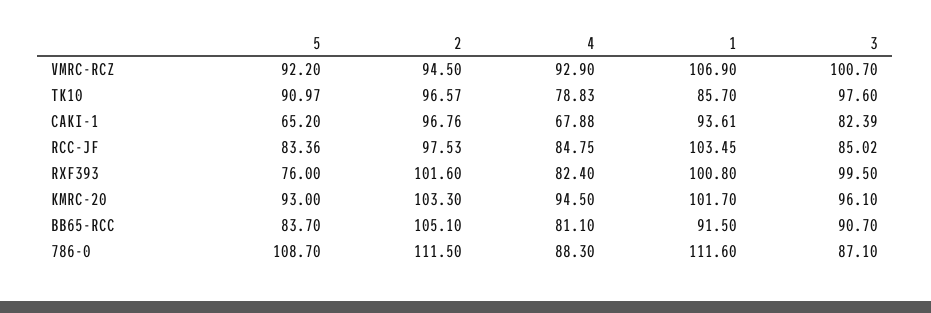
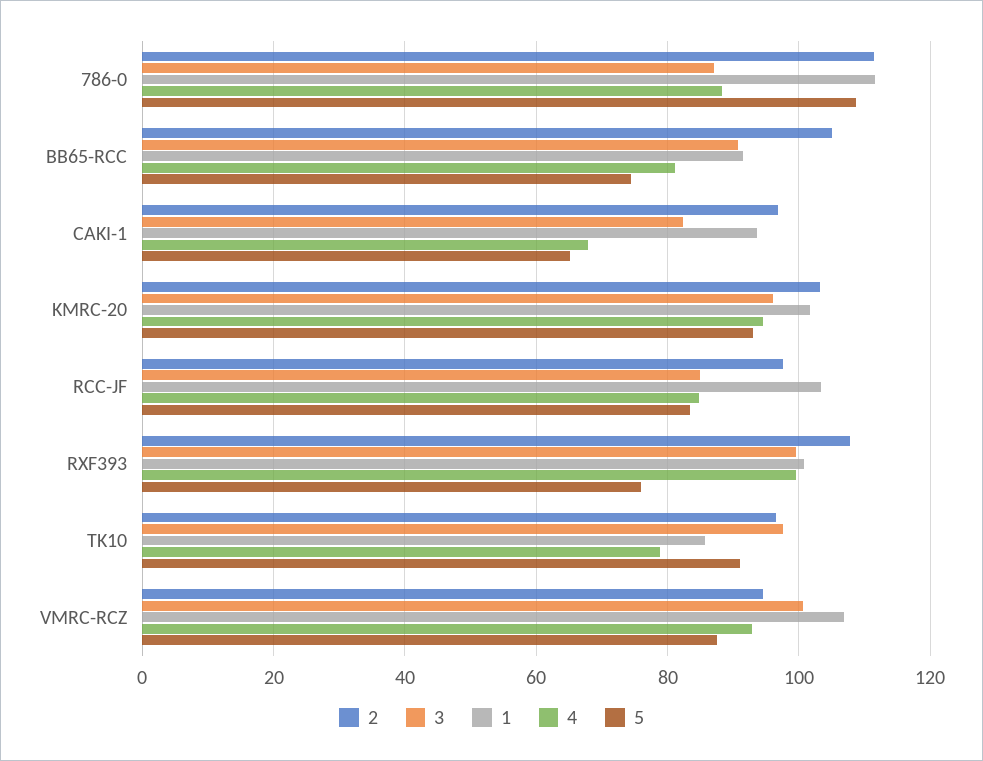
  {
    "5": {
-     "VMRC-RCZ": 92.2,
+     "VMRC-RCZ": 88,
      "TK10": 90.97,
      "CAKI-1": 65.2,
      "RCC-JF": 83.36,
      "RXF393": 76,
      "KMRC-20": 93,
-     "BB65-RCC": 83.7,
+     "BB65-RCC": 74,
      "786-0": 108.7
    },
    "2": {
      "VMRC-RCZ": 94.5,
      "TK10": 96.57,
      "CAKI-1": 96.76,
      "RCC-JF": 97.53,
-     "RXF393": 101.6,
+     "RXF393": 108,
      "KMRC-20": 103.3,
      "BB65-RCC": 105.1,
      "786-0": 111.5
    },
    "4": {
      "VMRC-RCZ": 92.9,
      "TK10": 78.83,
      "CAKI-1": 67.88,
      "RCC-JF": 84.75,
-     "RXF393": 82.4,
+     "RXF393": 100,
      "KMRC-20": 94.5,
      "BB65-RCC": 81.1,
      "786-0": 88.3
    },
    "1": {
      "VMRC-RCZ": 106.9,
      "TK10": 85.7,
      "CAKI-1": 93.61,
      "RCC-JF": 103.45,
      "RXF393": 100.8,
      "KMRC-20": 101.7,
      "BB65-RCC": 91.5,
      "786-0": 111.6
    },
    "3": {
      "VMRC-RCZ": 100.7,
      "TK10": 97.6,
      "CAKI-1": 82.39,
      "RCC-JF": 85.02,
      "RXF393": 99.5,
      "KMRC-20": 96.1,
      "BB65-RCC": 90.7,
      "786-0": 87.1
    }
  }

